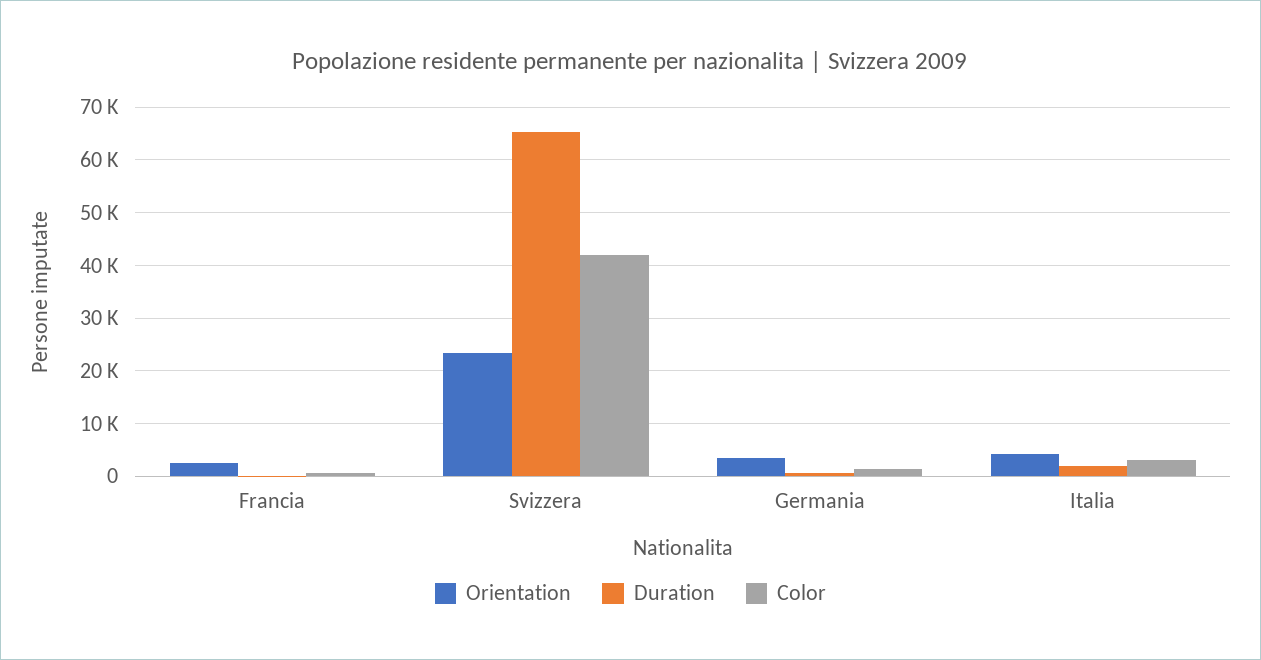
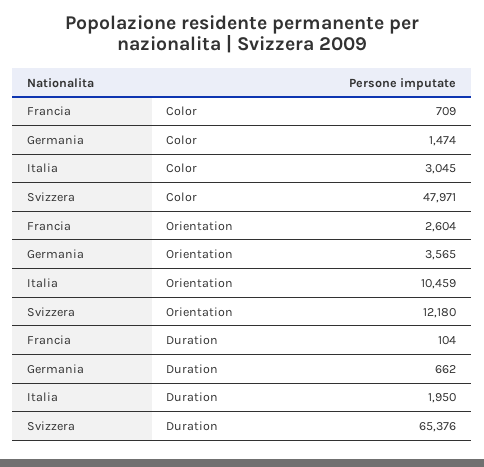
  {
    "Orientation": {
      "Francia": 2604,
-     "Svizzera": 24000,
+     "Svizzera": 12180,
      "Germania": 3565,
-     "Italia": 4000
+     "Italia": 10459
    },
    "Duration": {
      "Francia": 104,
      "Svizzera": 65376,
      "Germania": 662,
      "Italia": 1950
    },
    "Color": {
      "Francia": 709,
-     "Svizzera": 42000,
+     "Svizzera": 47971,
      "Germania": 1474,
      "Italia": 3045
    }
  }

